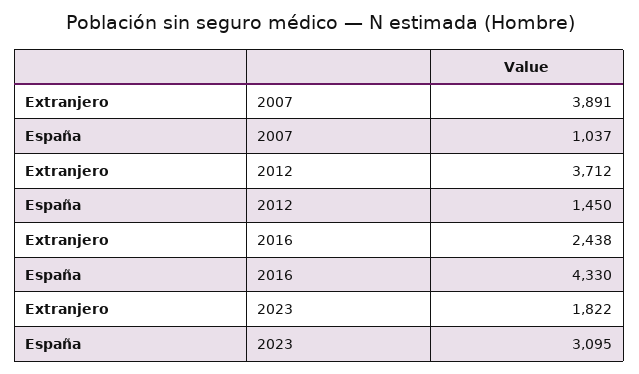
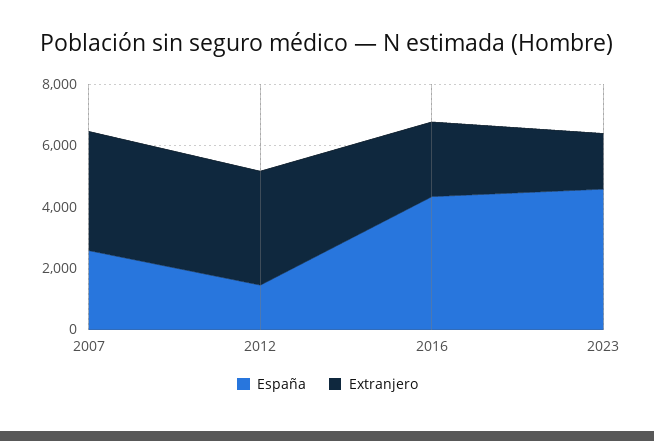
  {
    "Extranjero": {
      "2007": 3891,
      "2012": 3712,
      "2016": 2438,
      "2023": 1822
    },
    "España": {
-     "2007": 1037,
+     "2007": 2500,
      "2012": 1450,
      "2016": 4330,
-     "2023": 3095
+     "2023": 4500
    }
  }

